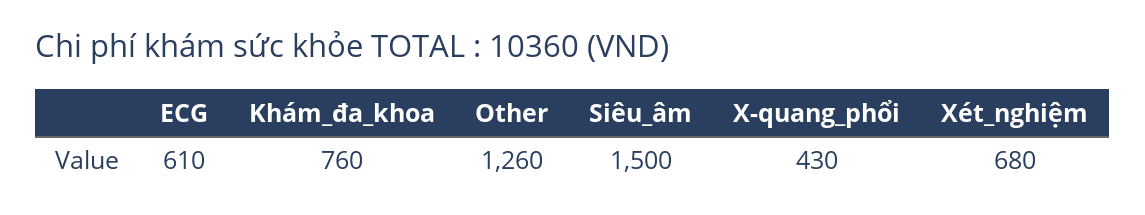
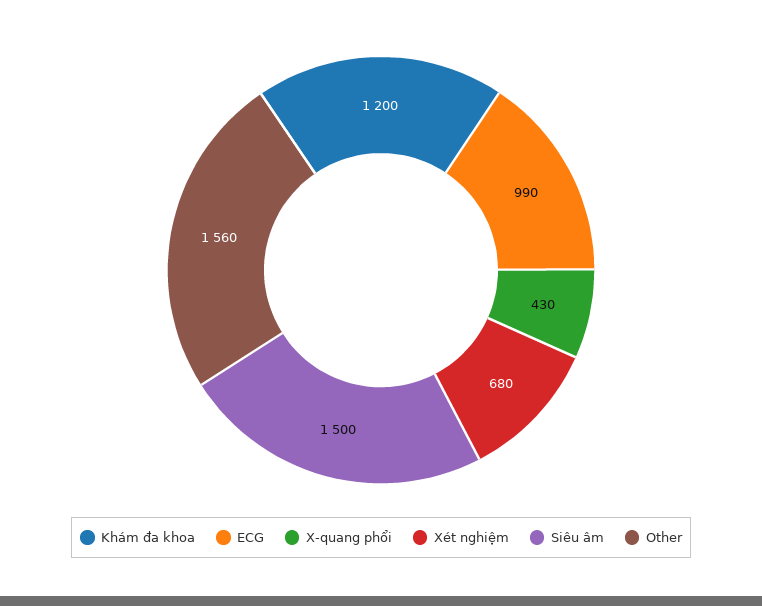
  {
-   "ECG": 610,
+   "ECG": 990,
-   "Khám_đa_khoa": 760,
+   "Khám_đa_khoa": 1200,
-   "Other": 1260,
+   "Other": 1560,
    "Siêu_âm": 1500,
    "X-quang_phổi": 430,
    "Xét_nghiệm": 680
  }

